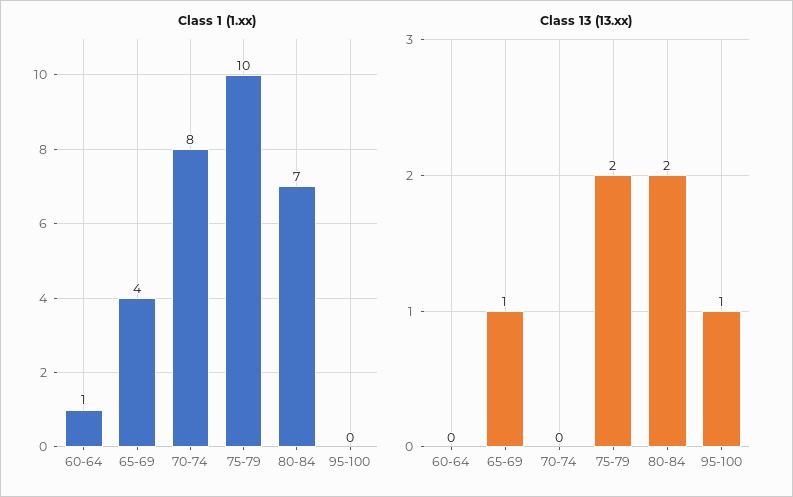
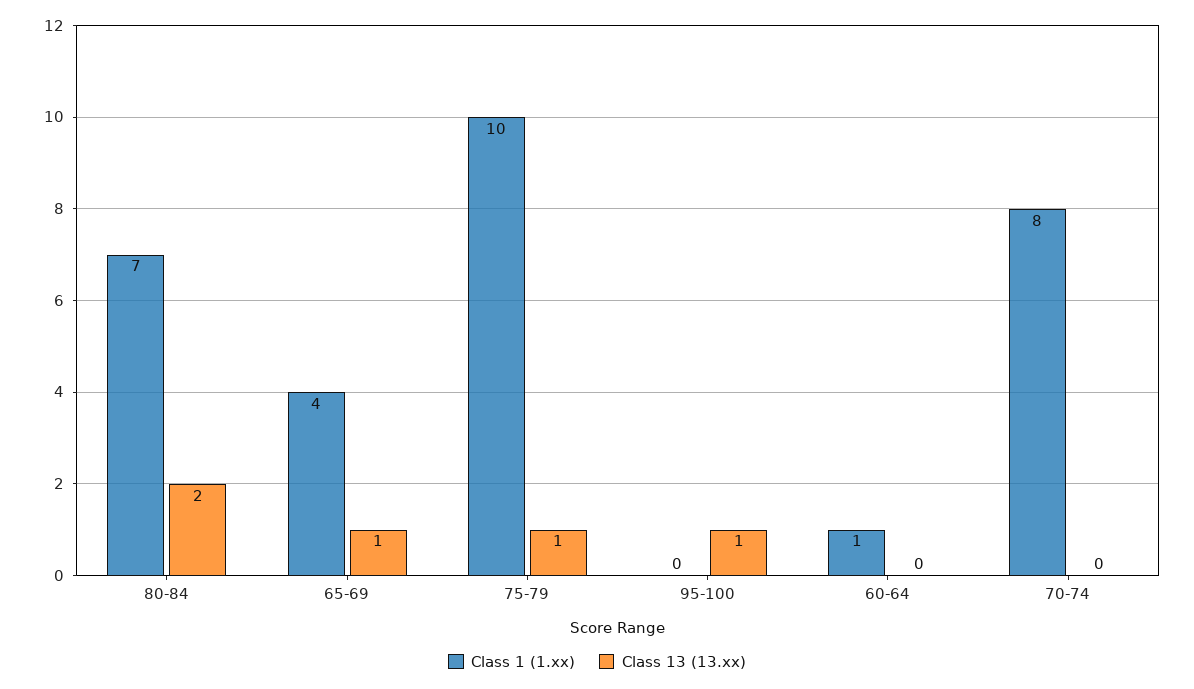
  {
    "Class 1 (1.xx)": {
      "60-64": 1,
      "65-69": 4,
      "70-74": 8,
      "75-79": 10,
      "80-84": 7,
      "95-100": 0
    },
    "Class 13 (13.xx)": {
      "60-64": 0,
      "65-69": 1,
      "70-74": 0,
-     "75-79": 2,
+     "75-79": 1,
      "80-84": 2,
      "95-100": 1
    }
  }

